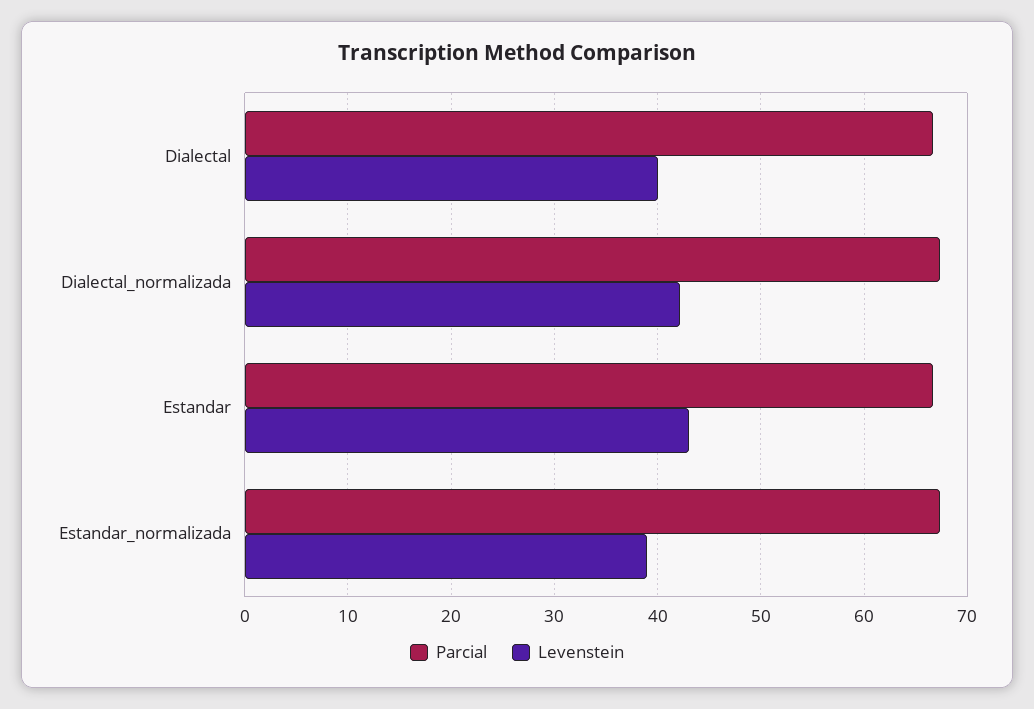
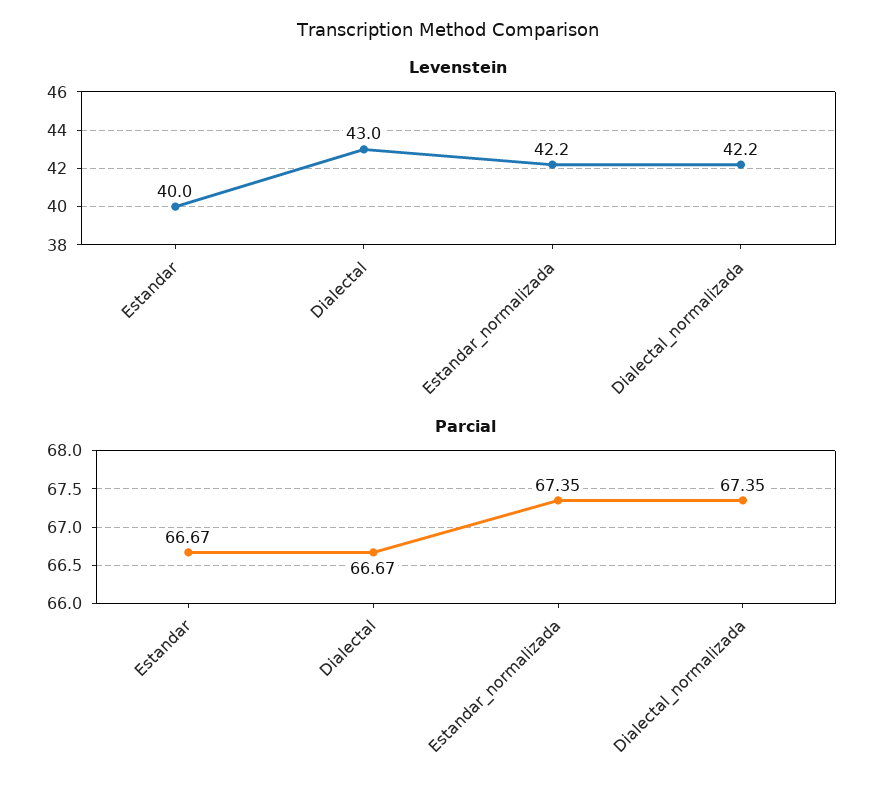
  {
    "Parcial": {
      "Dialectal": 66.67,
      "Dialectal_normalizada": 67.35,
      "Estandar": 66.67,
      "Estandar_normalizada": 67.35
    },
    "Levenstein": {
-     "Dialectal": 40,
+     "Dialectal": 43,
      "Dialectal_normalizada": 42.2,
-     "Estandar": 43,
+     "Estandar": 40,
-     "Estandar_normalizada": 39
+     "Estandar_normalizada": 42.2
    }
  }

